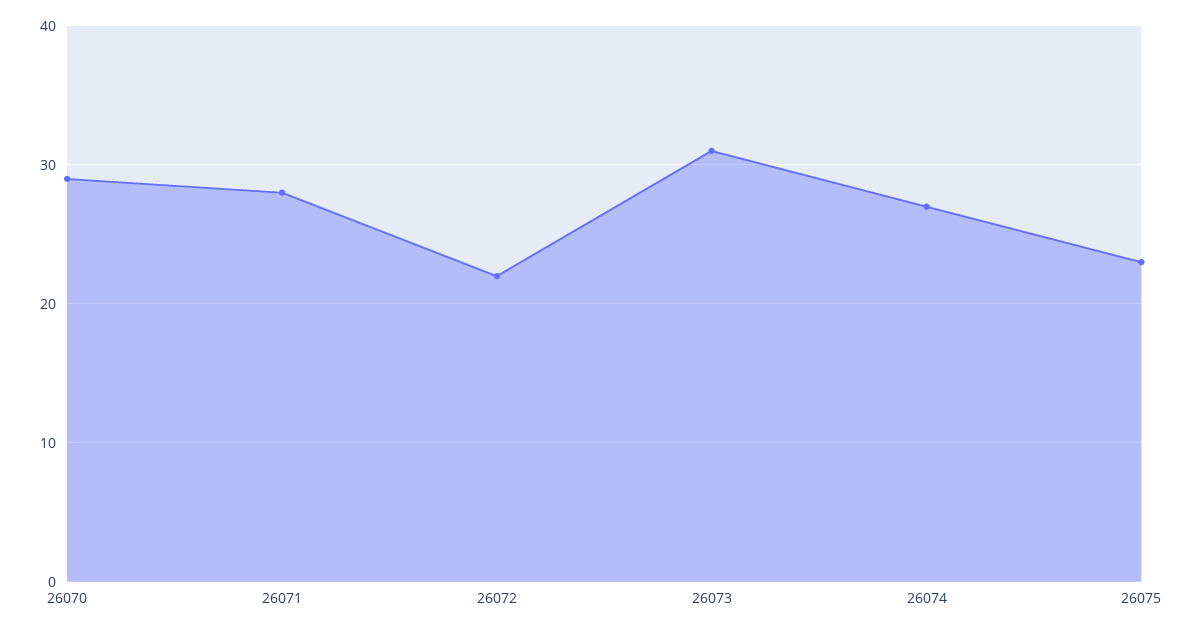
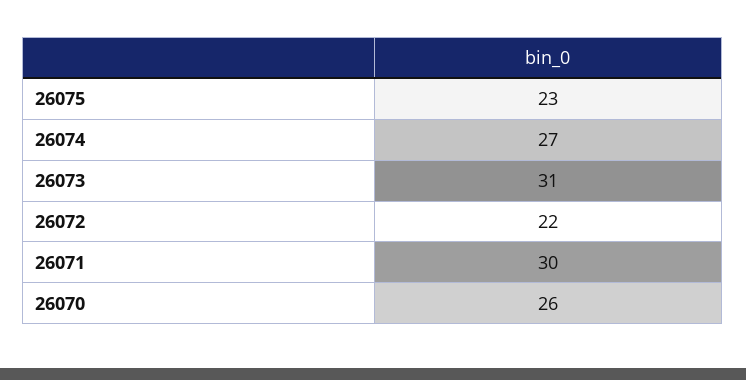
  {
-   "26070": 29,
+   "26070": 26,
-   "26071": 28,
+   "26071": 30,
    "26072": 22,
    "26073": 31,
    "26074": 27,
    "26075": 23
  }

